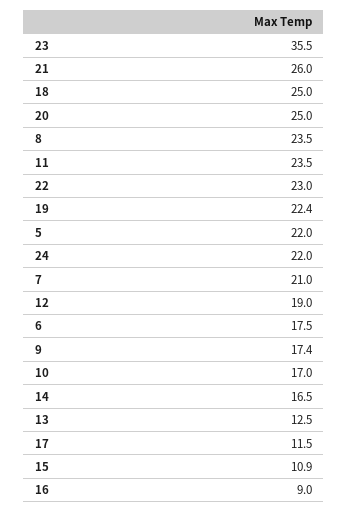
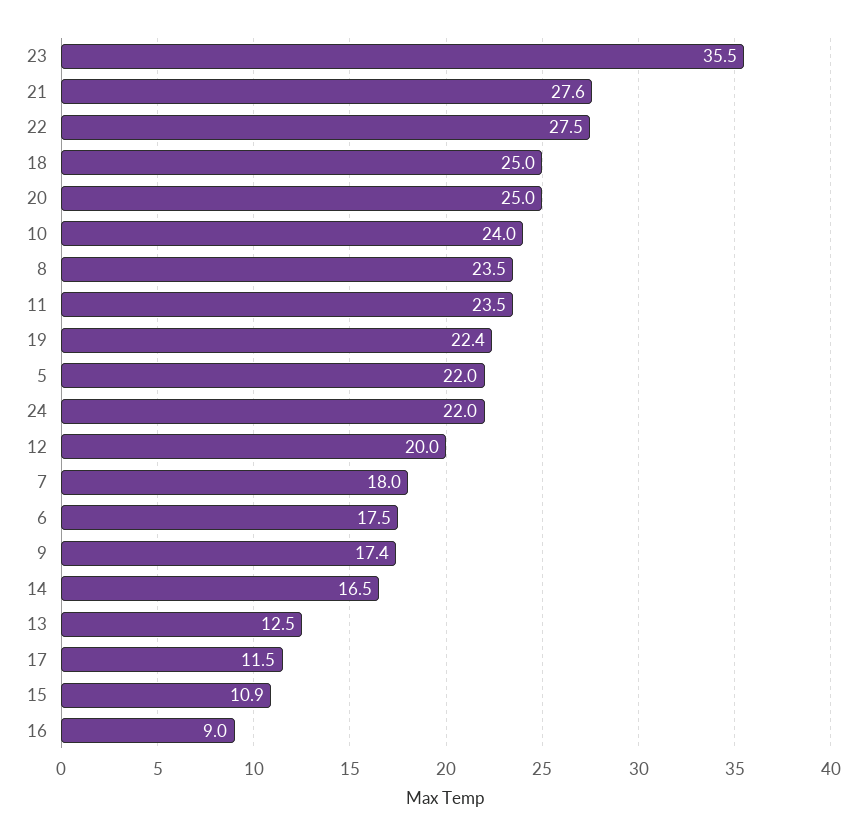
  {
    "23": 35.5,
-   "21": 26,
+   "21": 27.6,
    "18": 25,
    "20": 25,
    "8": 23.5,
    "11": 23.5,
-   "22": 23,
+   "22": 27.5,
    "19": 22.4,
    "5": 22,
    "24": 22,
-   "7": 21,
+   "7": 18,
-   "12": 19,
+   "12": 20,
    "6": 17.5,
    "9": 17.4,
-   "10": 17,
+   "10": 24,
    "14": 16.5,
    "13": 12.5,
    "17": 11.5,
    "15": 10.9,
    "16": 9
  }

